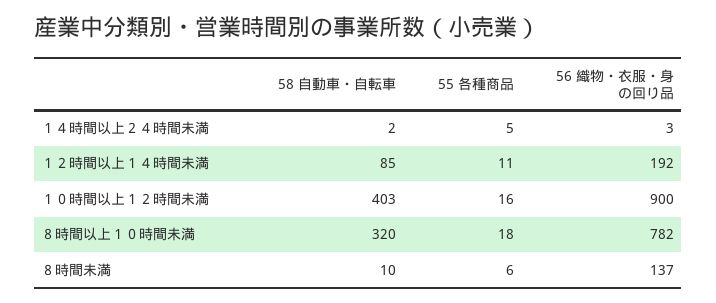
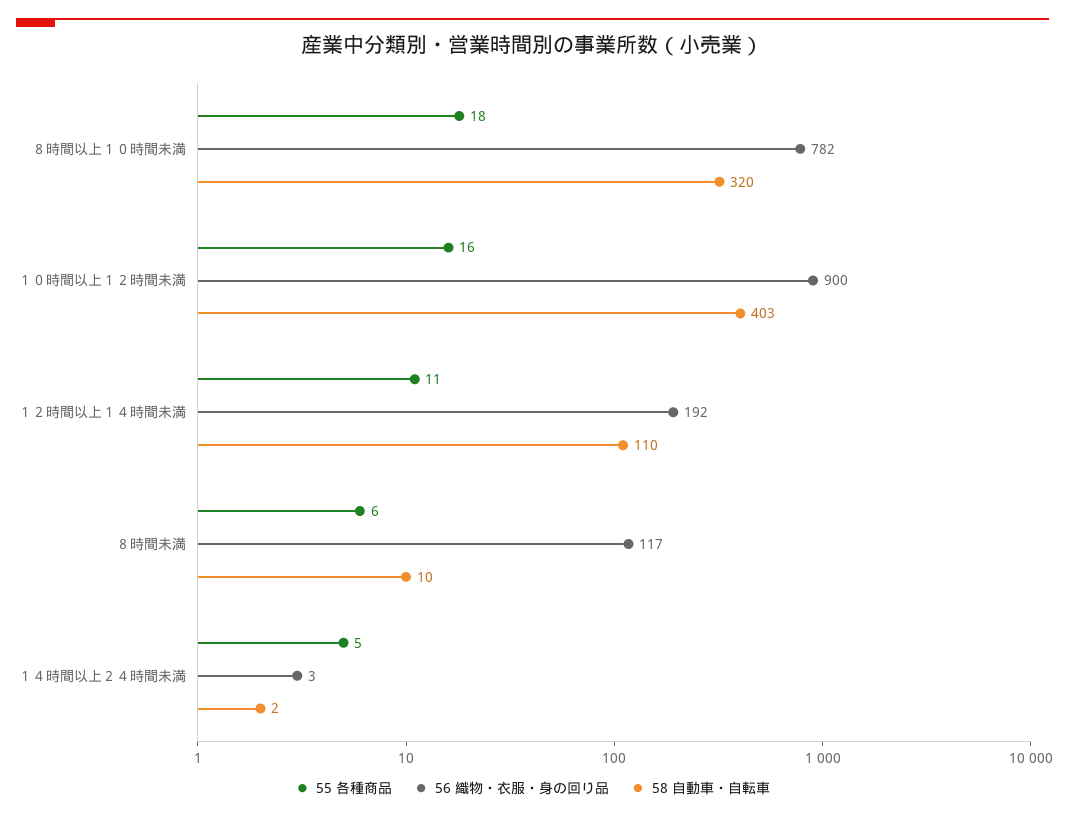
  {
    "58 自動車・自転車": {
      "１４時間以上２４時間未満": 2,
-     "１２時間以上１４時間未満": 85,
+     "１２時間以上１４時間未満": 110,
      "１０時間以上１２時間未満": 403,
      "８時間以上１０時間未満": 320,
      "８時間未満": 10
    },
    "55 各種商品": {
      "１４時間以上２４時間未満": 5,
      "１２時間以上１４時間未満": 11,
      "１０時間以上１２時間未満": 16,
      "８時間以上１０時間未満": 18,
      "８時間未満": 6
    },
    "56 織物・衣服・身の回り品": {
      "１４時間以上２４時間未満": 3,
      "１２時間以上１４時間未満": 192,
      "１０時間以上１２時間未満": 900,
      "８時間以上１０時間未満": 782,
-     "８時間未満": 137
+     "８時間未満": 117
    }
  }

